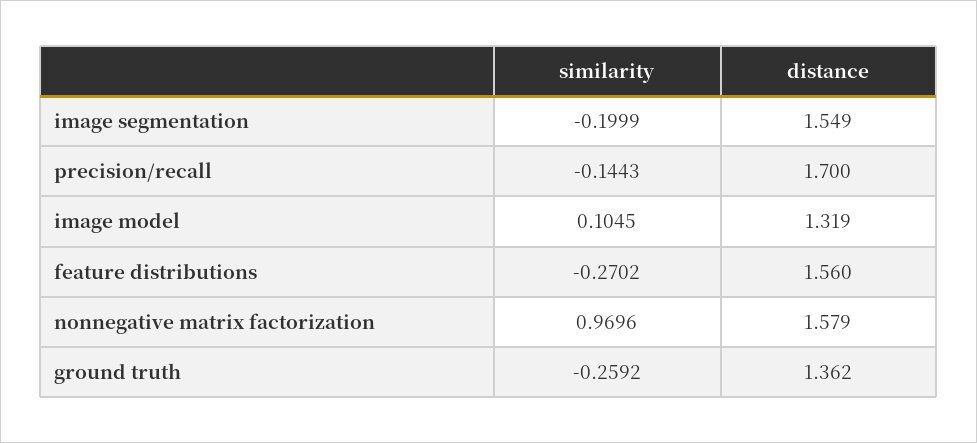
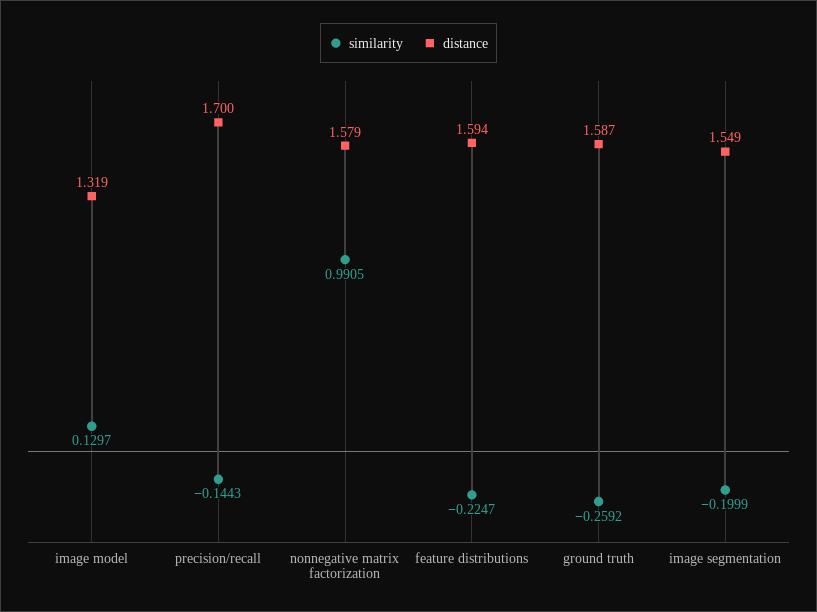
  {
    "similarity": {
      "image segmentation": -0.1999,
      "precision/recall": -0.1443,
-     "image model": 0.1045,
+     "image model": 0.1297,
-     "feature distributions": -0.2702,
+     "feature distributions": -0.2247,
-     "nonnegative matrix factorization": 0.9696,
+     "nonnegative matrix factorization": 0.9905,
      "ground truth": -0.2592
    },
    "distance": {
      "image segmentation": 1.549,
      "precision/recall": 1.7,
      "image model": 1.319,
-     "feature distributions": 1.56,
+     "feature distributions": 1.594,
      "nonnegative matrix factorization": 1.579,
-     "ground truth": 1.362
+     "ground truth": 1.587
    }
  }

